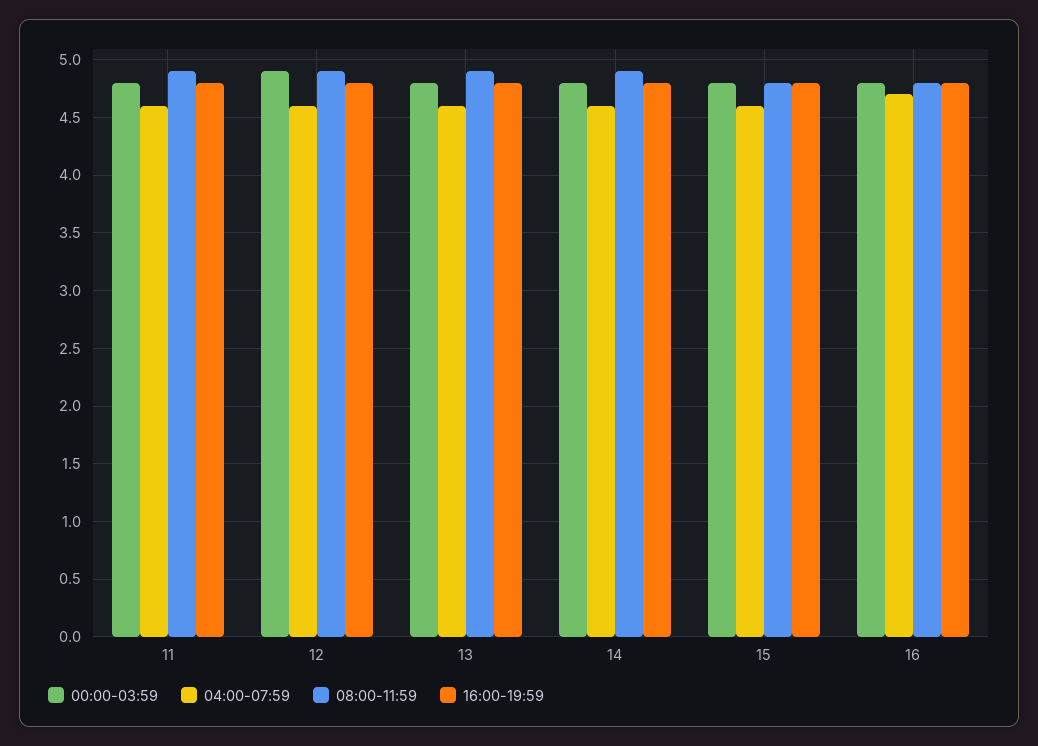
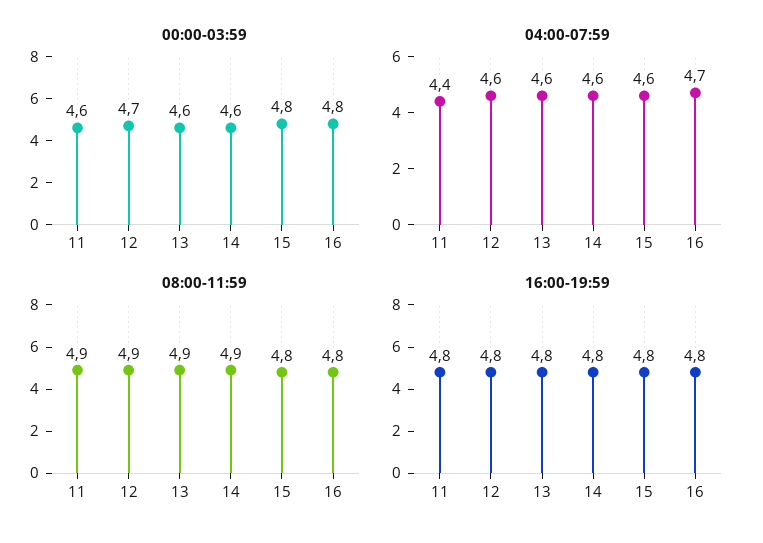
  {
    "00:00-03:59": {
-     "11": 4.8,
+     "11": 4.6,
-     "12": 4.9,
+     "12": 4.7,
-     "13": 4.8,
+     "13": 4.6,
-     "14": 4.8,
+     "14": 4.6,
      "15": 4.8,
      "16": 4.8
    },
    "04:00-07:59": {
-     "11": 4.6,
+     "11": 4.4,
      "12": 4.6,
      "13": 4.6,
      "14": 4.6,
      "15": 4.6,
      "16": 4.7
    },
    "08:00-11:59": {
      "11": 4.9,
      "12": 4.9,
      "13": 4.9,
      "14": 4.9,
      "15": 4.8,
      "16": 4.8
    },
    "16:00-19:59": {
      "11": 4.8,
      "12": 4.8,
      "13": 4.8,
      "14": 4.8,
      "15": 4.8,
      "16": 4.8
    }
  }

